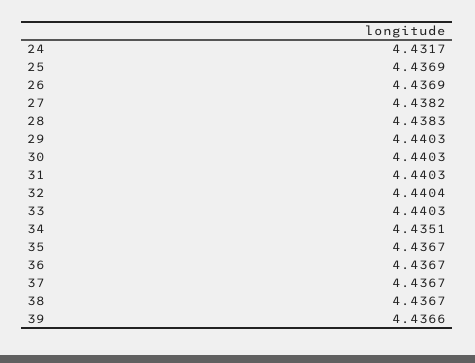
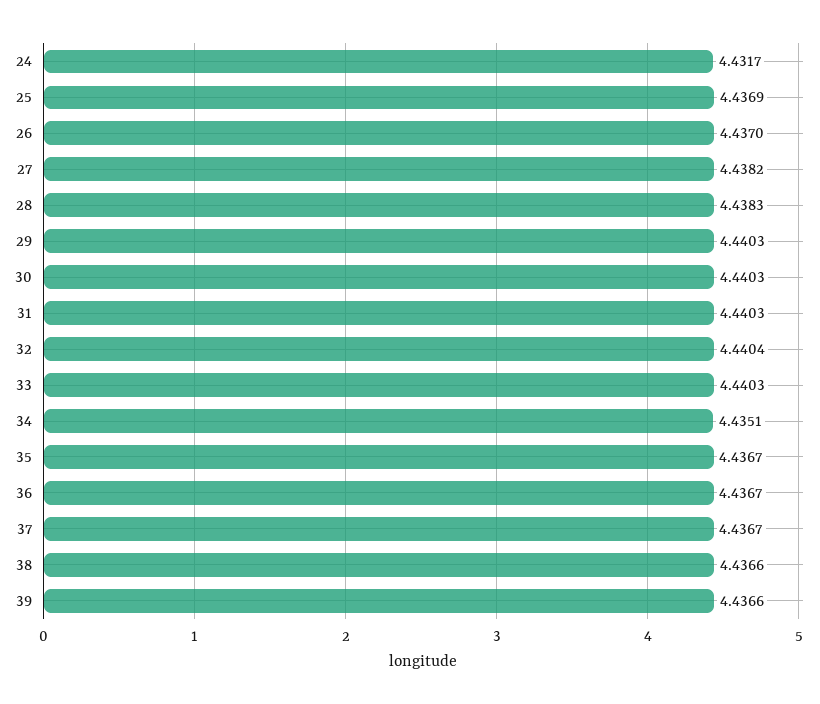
  {
    "24": 4.4317,
    "25": 4.4369,
-   "26": 4.4369,
+   "26": 4.437,
    "27": 4.4382,
    "28": 4.4383,
    "29": 4.4403,
    "30": 4.4403,
    "31": 4.4403,
    "32": 4.4404,
    "33": 4.4403,
    "34": 4.4351,
    "35": 4.4367,
    "36": 4.4367,
    "37": 4.4367,
-   "38": 4.4367,
+   "38": 4.4366,
    "39": 4.4366
  }

